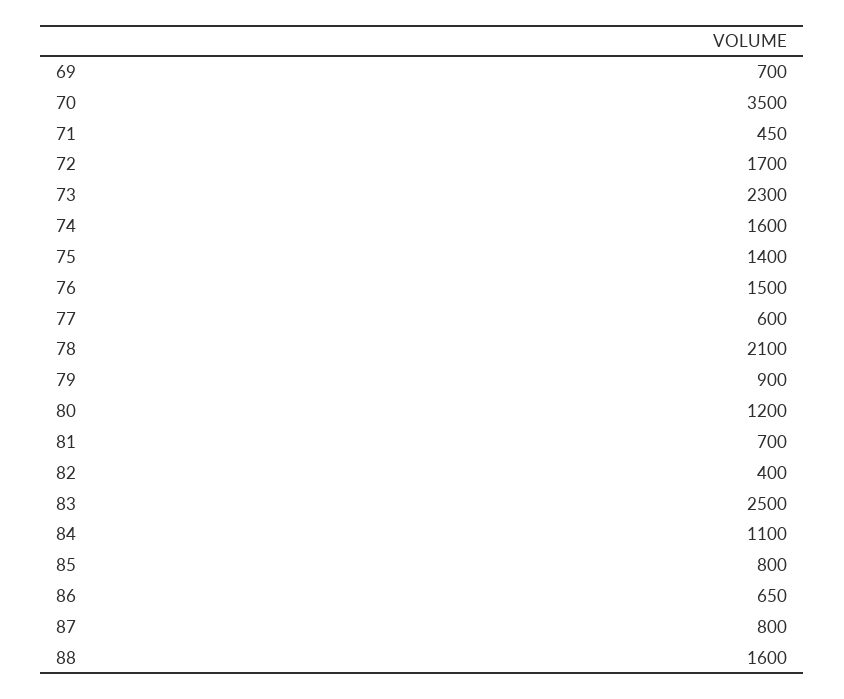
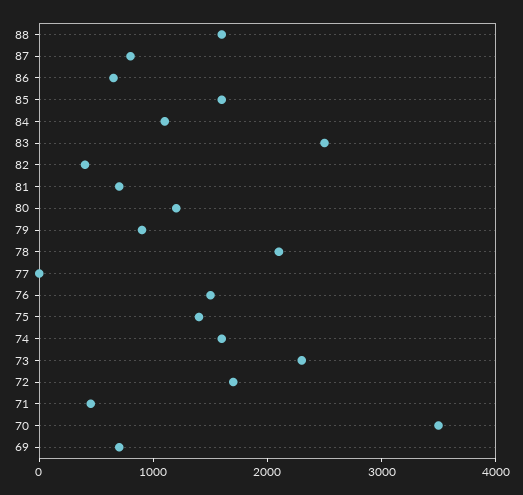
  {
    "69": 700,
    "70": 3500,
    "71": 450,
    "72": 1700,
    "73": 2300,
    "74": 1600,
    "75": 1400,
    "76": 1500,
-   "77": 600,
+   "77": 0,
    "78": 2100,
    "79": 900,
    "80": 1200,
    "81": 700,
    "82": 400,
    "83": 2500,
    "84": 1100,
-   "85": 800,
+   "85": 1600,
    "86": 650,
    "87": 800,
    "88": 1600
  }

